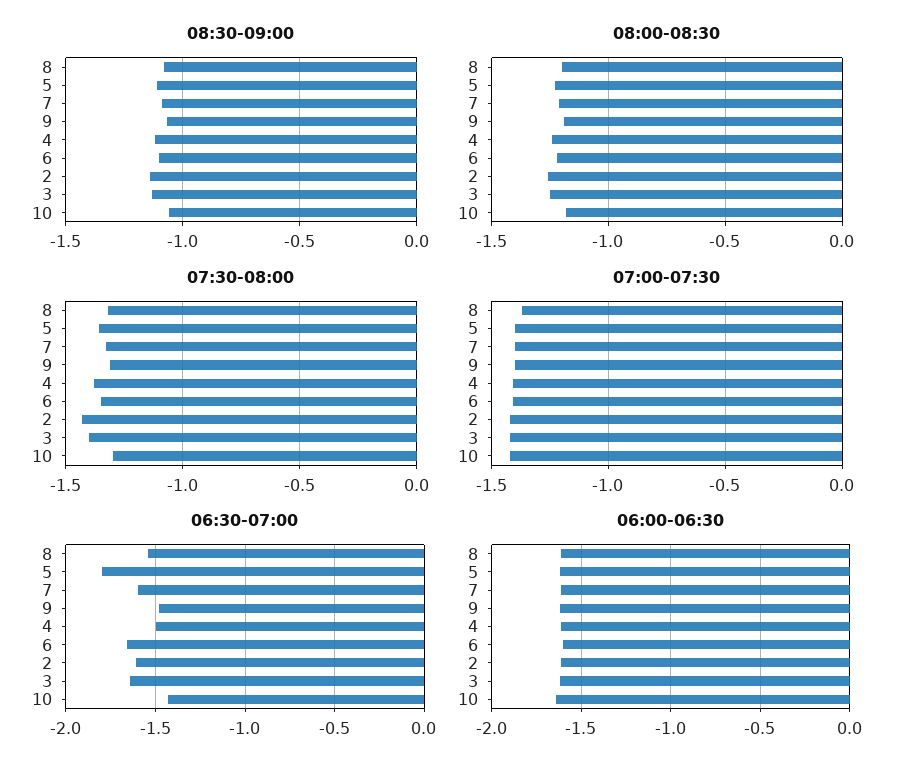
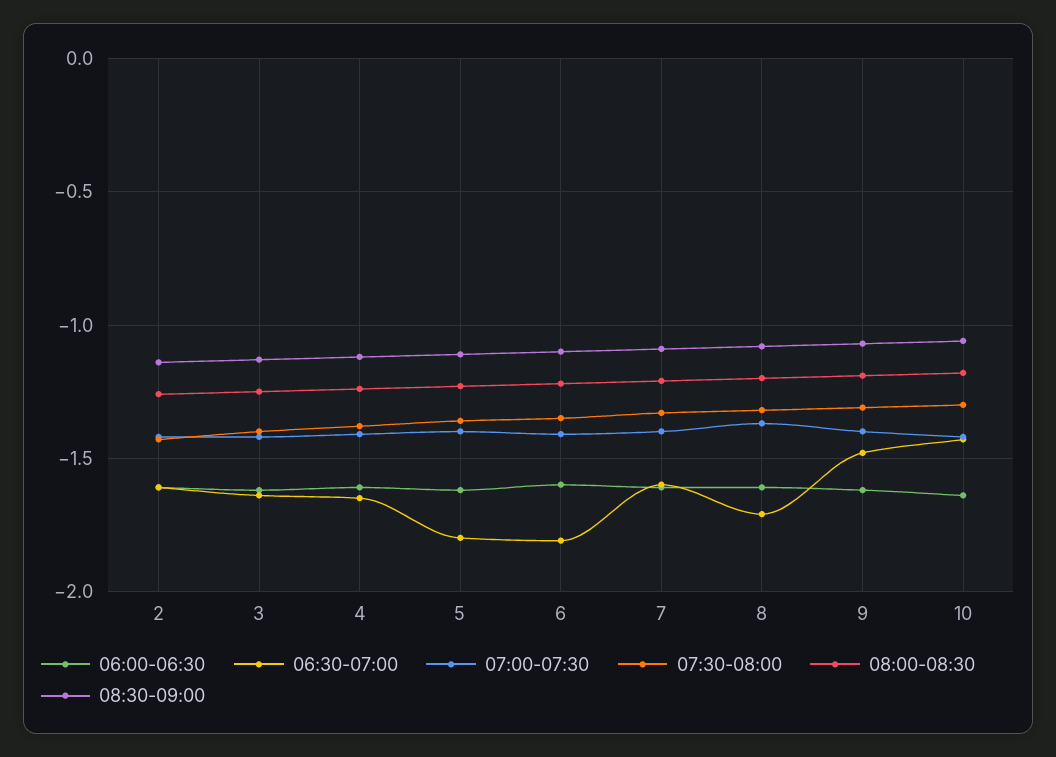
  {
    "08:30-09:00": {
      "8": -1.1,
      "5": -1.1,
      "7": -1.1,
      "9": -1.05,
      "4": -1.1,
      "6": -1.1,
      "2": -1.15,
      "3": -1.15,
      "10": -1.05
    },
    "08:00-08:30": {
      "8": -1.2,
      "5": -1.25,
      "7": -1.2,
      "9": -1.2,
      "4": -1.25,
      "6": -1.2,
      "2": -1.25,
      "3": -1.25,
      "10": -1.2
    },
    "07:30-08:00": {
      "8": -1.3,
      "5": -1.35,
      "7": -1.35,
      "9": -1.3,
      "4": -1.4,
      "6": -1.35,
      "2": -1.45,
      "3": -1.4,
      "10": -1.3
    },
    "07:00-07:30": {
      "8": -1.35,
      "5": -1.4,
      "7": -1.4,
      "9": -1.4,
      "4": -1.4,
      "6": -1.4,
      "2": -1.4,
      "3": -1.4,
      "10": -1.4
    },
    "06:30-07:00": {
-     "8": -1.55,
+     "8": -1.7,
      "5": -1.8,
      "7": -1.6,
      "9": -1.5,
-     "4": -1.5,
+     "4": -1.65,
-     "6": -1.65,
+     "6": -1.8,
      "2": -1.6,
      "3": -1.65,
      "10": -1.45
    },
    "06:00-06:30": {
      "8": -1.6,
      "5": -1.6,
      "7": -1.6,
      "9": -1.6,
      "4": -1.6,
      "6": -1.6,
      "2": -1.6,
      "3": -1.6,
      "10": -1.65
    }
  }

